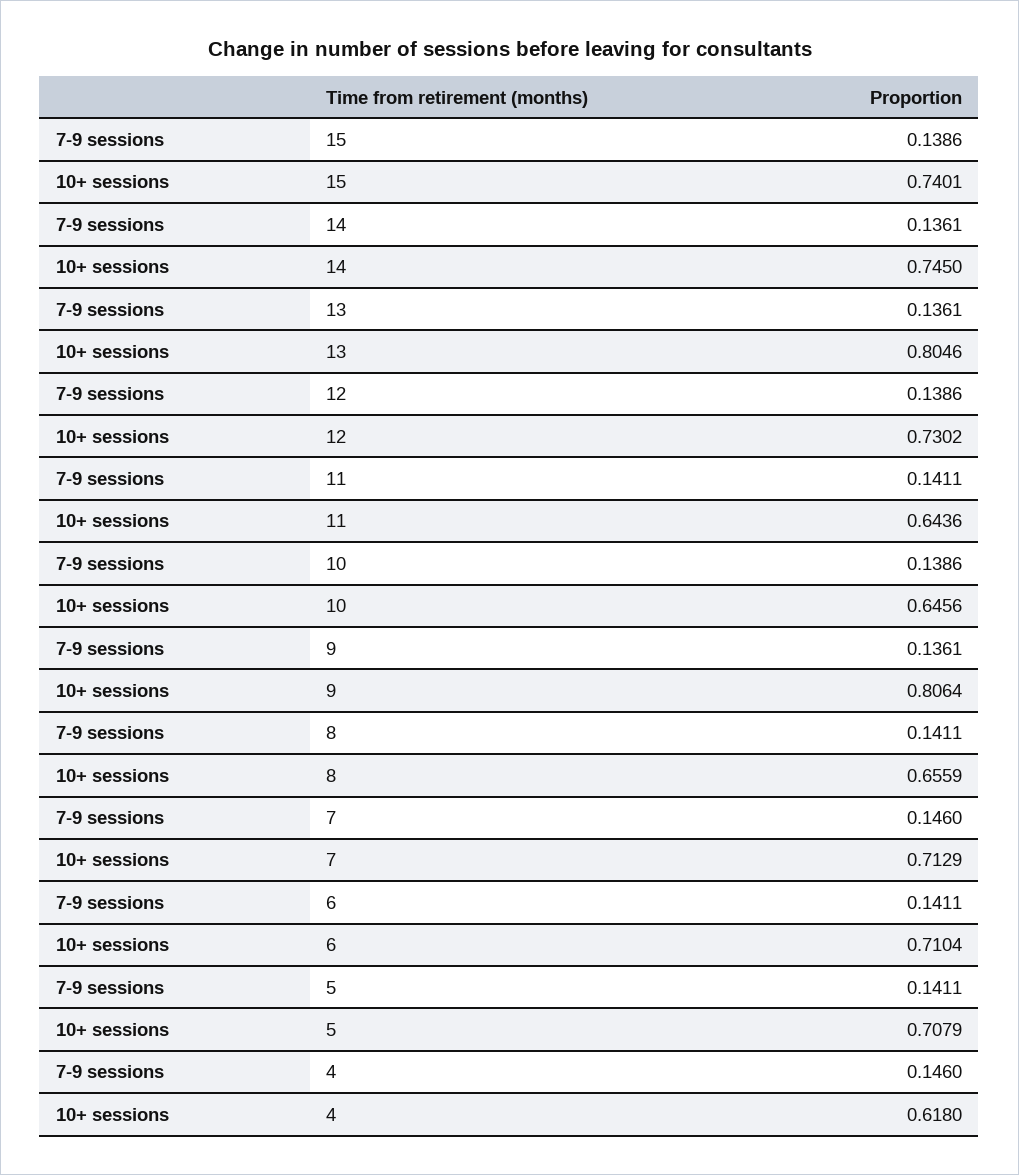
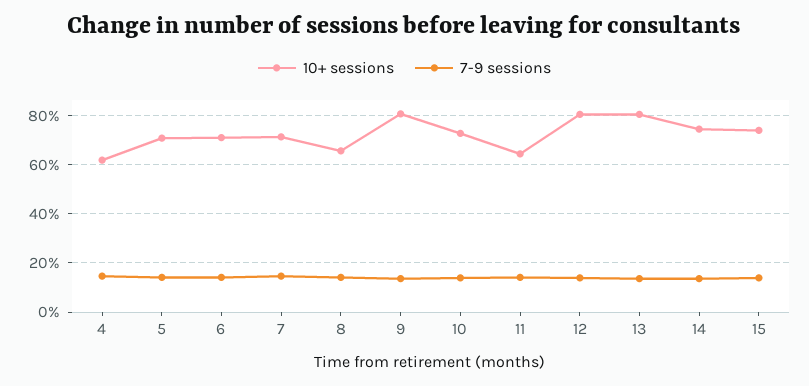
  {
    "7-9 sessions": {
      "15": 0.1386,
      "14": 0.1361,
      "13": 0.1361,
      "12": 0.1386,
      "11": 0.1411,
      "10": 0.1386,
      "9": 0.1361,
      "8": 0.1411,
      "7": 0.146,
      "6": 0.1411,
      "5": 0.1411,
      "4": 0.146
    },
    "10+ sessions": {
      "15": 0.7401,
      "14": 0.745,
      "13": 0.8046,
-     "12": 0.7302,
+     "12": 0.8,
      "11": 0.6436,
-     "10": 0.6456,
+     "10": 0.725,
      "9": 0.8064,
      "8": 0.6559,
      "7": 0.7129,
      "6": 0.7104,
      "5": 0.7079,
      "4": 0.618
    }
  }

